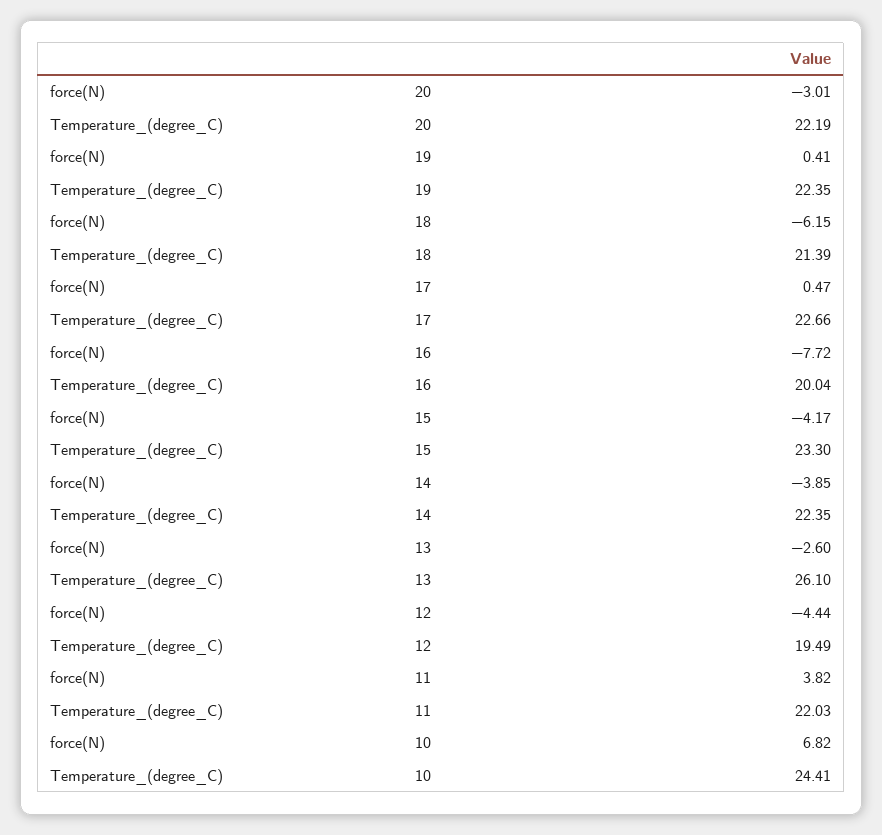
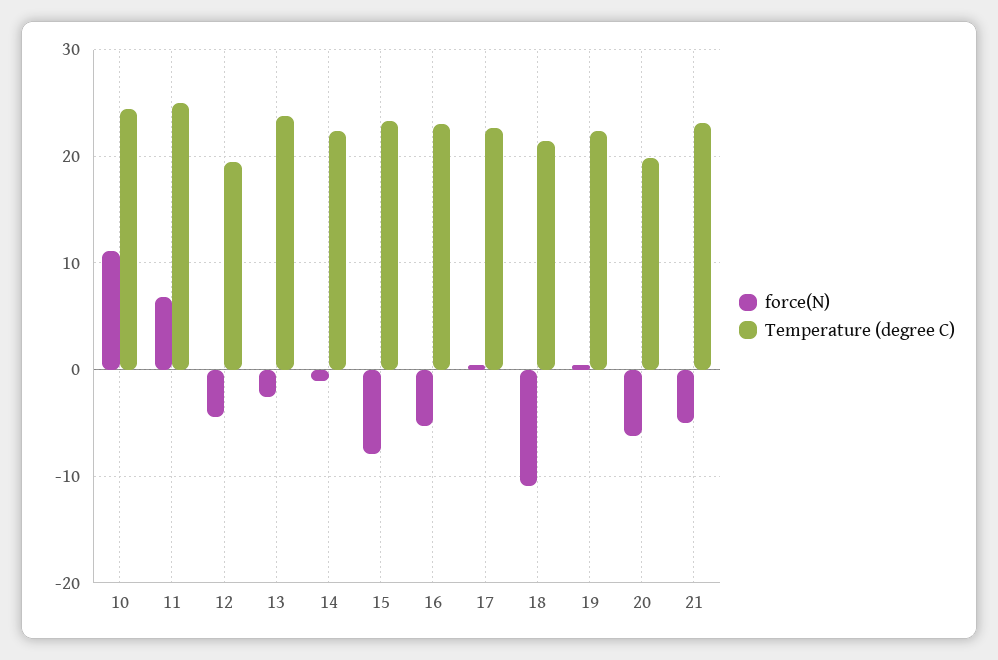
  {
    "force(N)": {
-     "20": -3.01,
+     "20": -6,
      "19": 0.41,
-     "18": -6.15,
+     "18": -11,
      "17": 0.47,
-     "16": -7.72,
+     "16": -5,
-     "15": -4.17,
+     "15": -8,
-     "14": -3.85,
+     "14": -1,
      "13": -2.6,
      "12": -4.44,
-     "11": 3.82,
+     "11": 7,
-     "10": 6.82
+     "10": 11,
+     "21": -5
    },
    "Temperature_(degree_C)": {
-     "20": 22.19,
+     "20": 20,
      "19": 22.35,
      "18": 21.39,
      "17": 22.66,
-     "16": 20.04,
+     "16": 23,
      "15": 23.3,
      "14": 22.35,
-     "13": 26.1,
+     "13": 24,
      "12": 19.49,
-     "11": 22.03,
+     "11": 25,
-     "10": 24.41
+     "10": 24.41,
+     "21": 23
    }
  }

